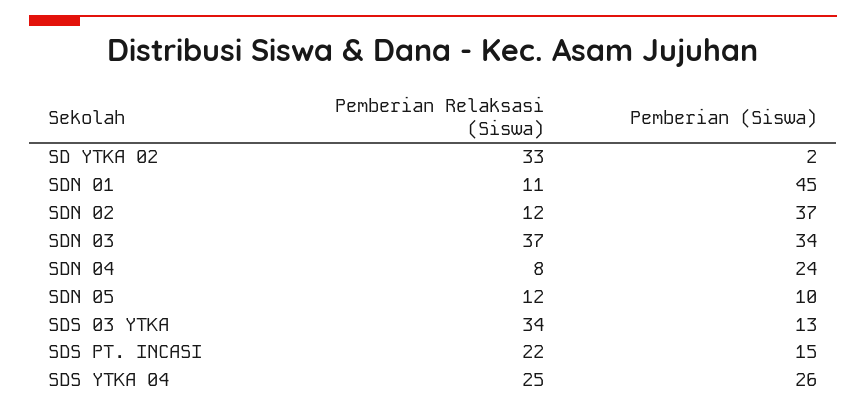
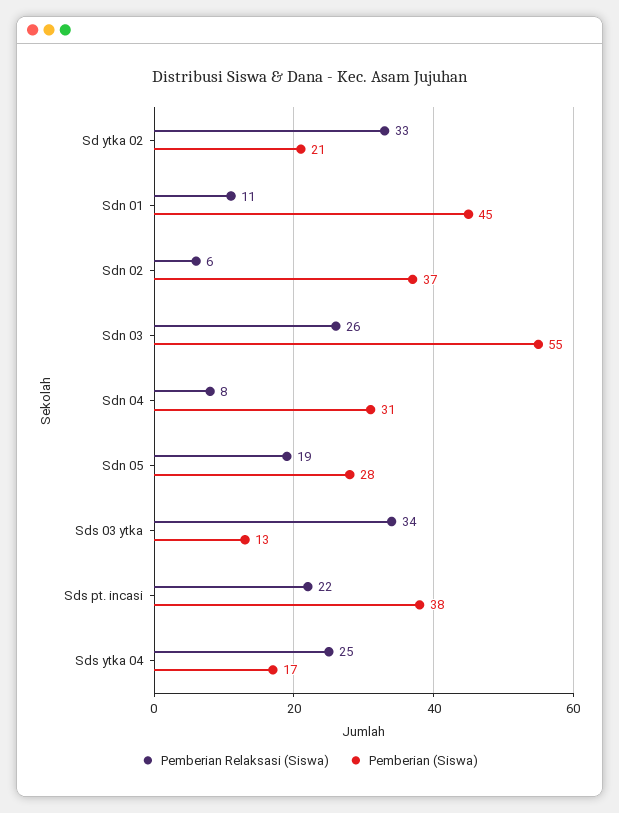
  {
    "Pemberian Relaksasi (Siswa)": {
      "SD YTKA 02": 33,
      "SDN 01": 11,
-     "SDN 02": 12,
+     "SDN 02": 6,
-     "SDN 03": 37,
+     "SDN 03": 26,
      "SDN 04": 8,
-     "SDN 05": 12,
+     "SDN 05": 19,
      "SDS 03 YTKA": 34,
      "SDS PT. INCASI": 22,
      "SDS YTKA 04": 25
    },
    "Pemberian (Siswa)": {
-     "SD YTKA 02": 2,
+     "SD YTKA 02": 21,
      "SDN 01": 45,
      "SDN 02": 37,
-     "SDN 03": 34,
+     "SDN 03": 55,
-     "SDN 04": 24,
+     "SDN 04": 31,
-     "SDN 05": 10,
+     "SDN 05": 28,
      "SDS 03 YTKA": 13,
-     "SDS PT. INCASI": 15,
+     "SDS PT. INCASI": 38,
-     "SDS YTKA 04": 26
+     "SDS YTKA 04": 17
    }
  }

